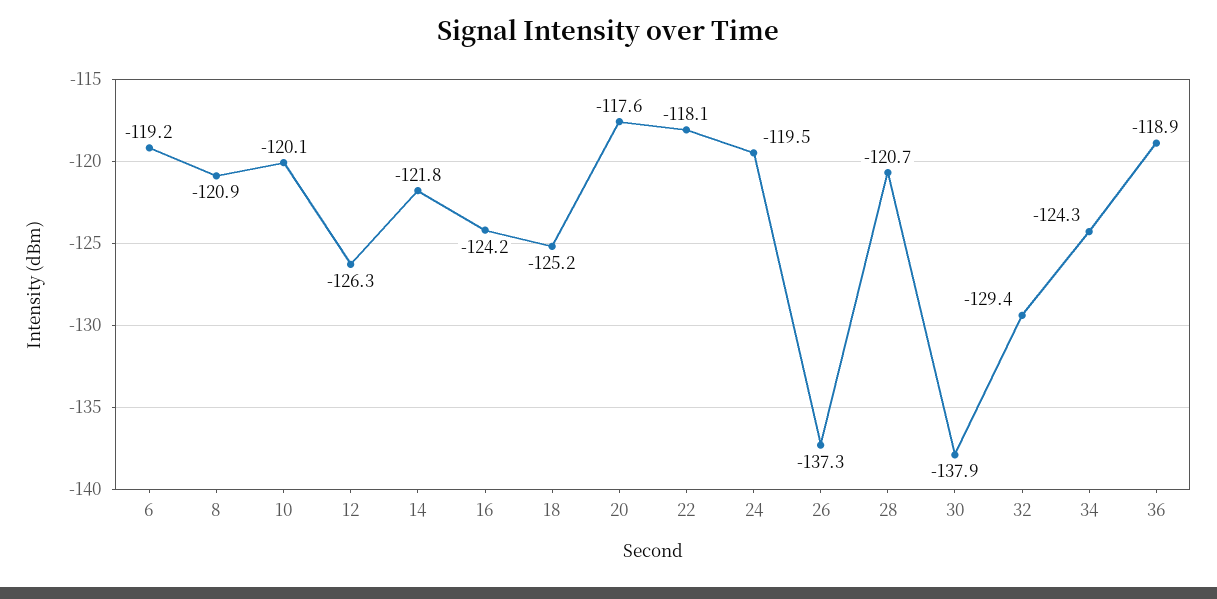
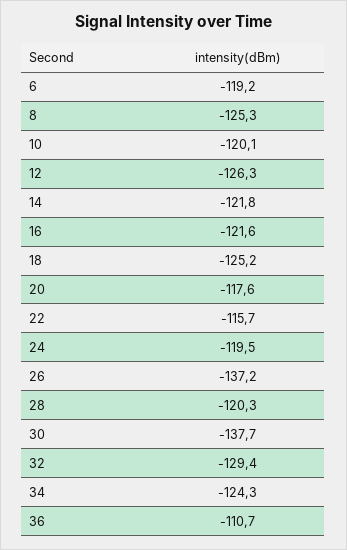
  {
    "6": -119.2,
-   "8": -120.9,
+   "8": -125.3,
    "10": -120.1,
    "12": -126.3,
    "14": -121.8,
-   "16": -124.2,
+   "16": -121.6,
    "18": -125.2,
    "20": -117.6,
-   "22": -118.1,
+   "22": -115.7,
    "24": -119.5,
-   "26": -137.3,
+   "26": -137.2,
-   "28": -120.7,
+   "28": -120.3,
-   "30": -137.9,
+   "30": -137.7,
    "32": -129.4,
    "34": -124.3,
-   "36": -118.9
+   "36": -110.7
  }

